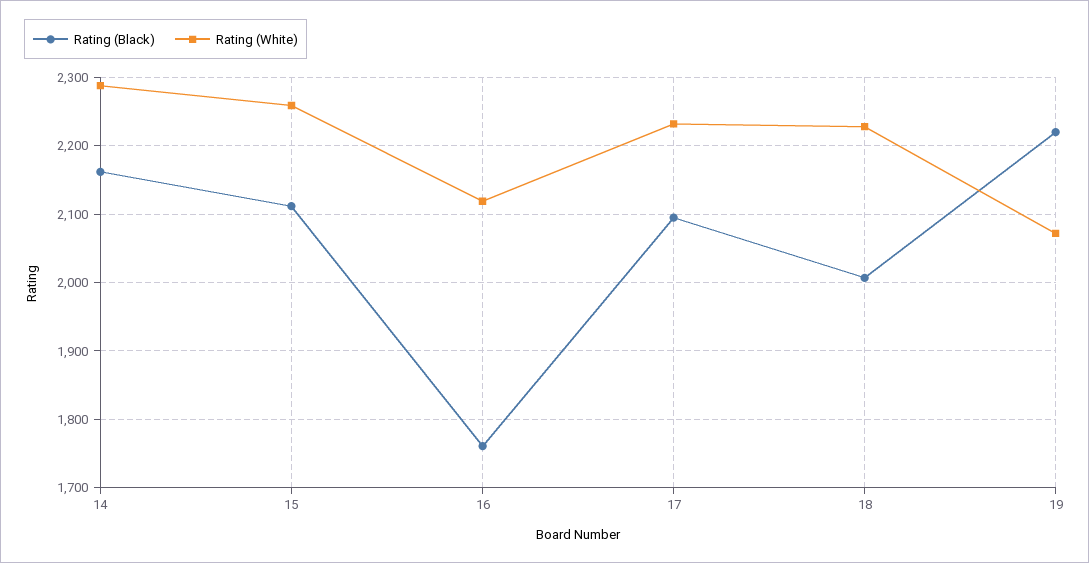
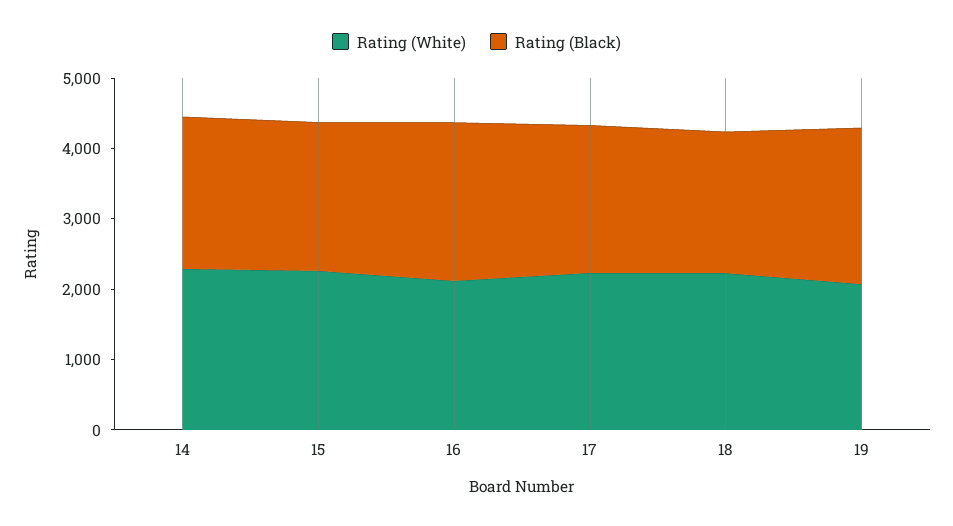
  {
    "Rating (Black)": {
      "14": 2160,
      "15": 2110,
-     "16": 1760,
+     "16": 2200,
      "17": 2100,
      "18": 2010,
      "19": 2220
    },
    "Rating (White)": {
      "14": 2290,
      "15": 2260,
      "16": 2120,
      "17": 2230,
      "18": 2230,
      "19": 2070
    }
  }

